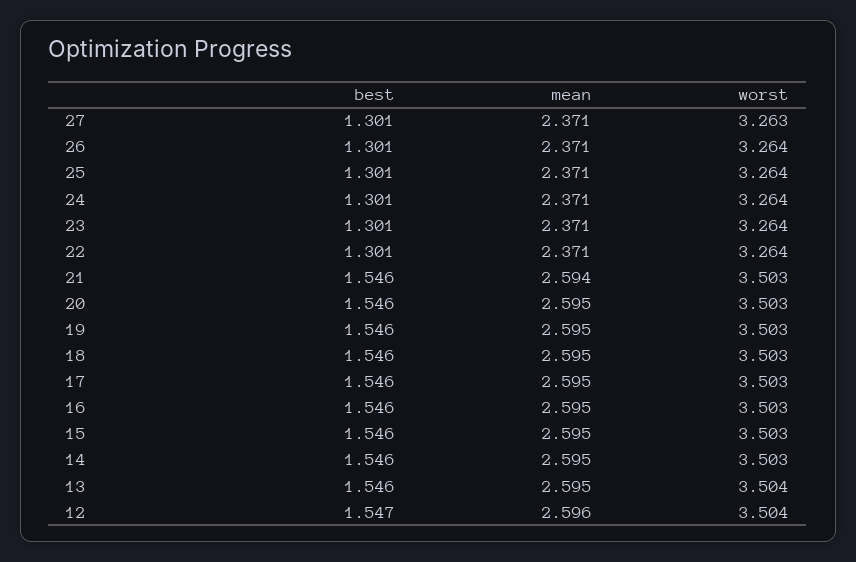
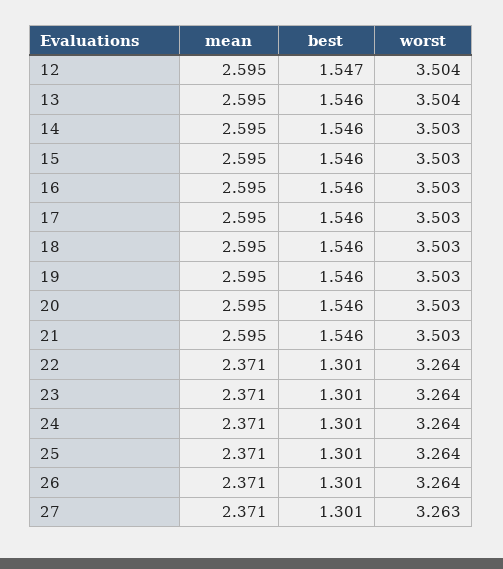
  {
    "best": {
      "27": 1.301,
      "26": 1.301,
      "25": 1.301,
      "24": 1.301,
      "23": 1.301,
      "22": 1.301,
      "21": 1.546,
      "20": 1.546,
      "19": 1.546,
      "18": 1.546,
      "17": 1.546,
      "16": 1.546,
      "15": 1.546,
      "14": 1.546,
      "13": 1.546,
      "12": 1.547
    },
    "mean": {
      "27": 2.371,
      "26": 2.371,
      "25": 2.371,
      "24": 2.371,
      "23": 2.371,
      "22": 2.371,
-     "21": 2.594,
+     "21": 2.595,
      "20": 2.595,
      "19": 2.595,
      "18": 2.595,
      "17": 2.595,
      "16": 2.595,
      "15": 2.595,
      "14": 2.595,
      "13": 2.595,
-     "12": 2.596
+     "12": 2.595
    },
    "worst": {
      "27": 3.263,
      "26": 3.264,
      "25": 3.264,
      "24": 3.264,
      "23": 3.264,
      "22": 3.264,
      "21": 3.503,
      "20": 3.503,
      "19": 3.503,
      "18": 3.503,
      "17": 3.503,
      "16": 3.503,
      "15": 3.503,
      "14": 3.503,
      "13": 3.504,
      "12": 3.504
    }
  }

